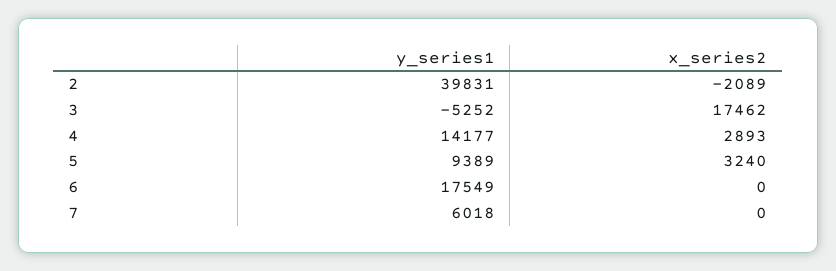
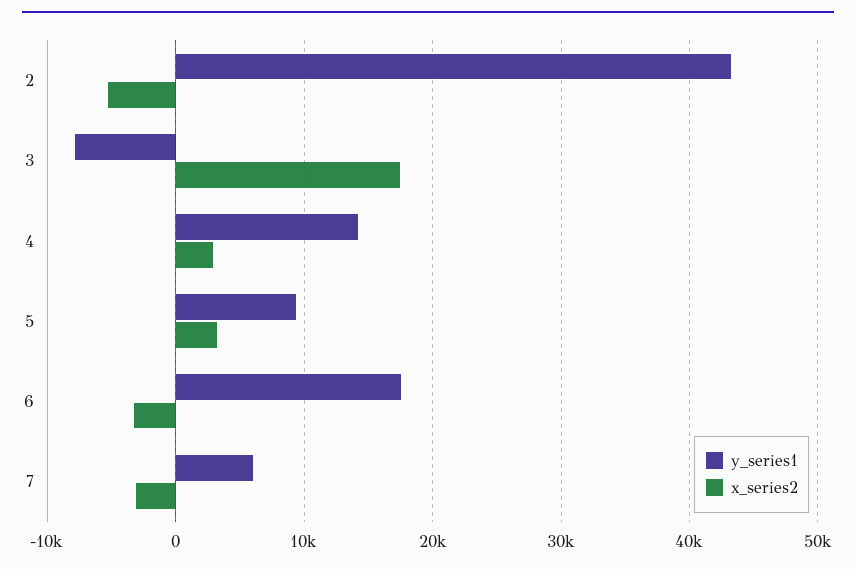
  {
    "y_series1": {
-     "2": 39831,
+     "2": 43000,
-     "3": -5252,
+     "3": -8000,
      "4": 14177,
      "5": 9389,
      "6": 17549,
      "7": 6018
    },
    "x_series2": {
-     "2": -2089,
+     "2": -5000,
      "3": 17462,
      "4": 2893,
      "5": 3240,
-     "6": 0,
+     "6": -3000,
-     "7": 0
+     "7": -3000
    }
  }

